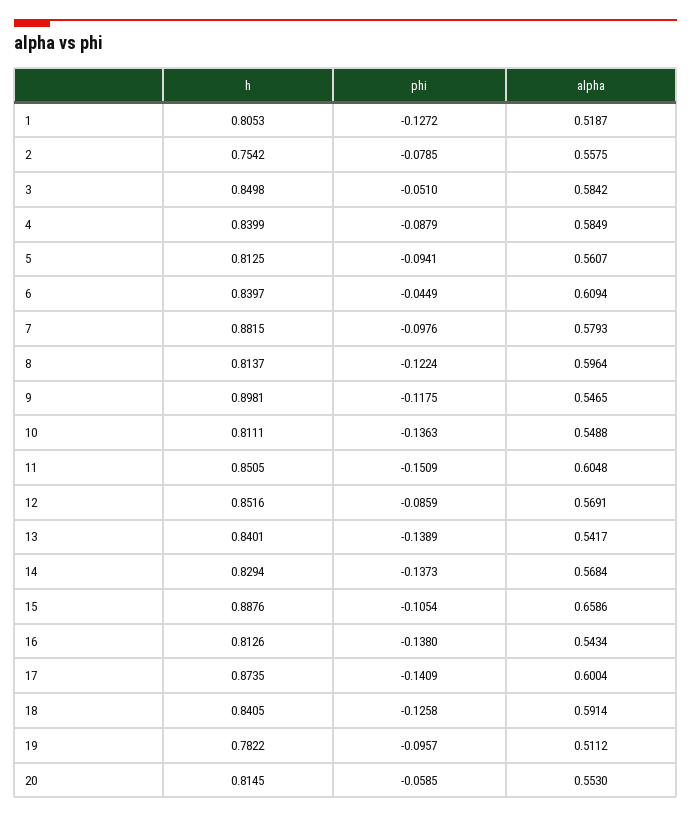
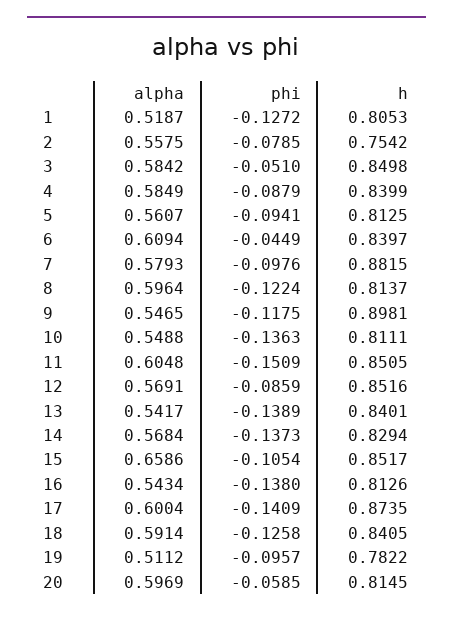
  {
    "h": {
      "1": 0.8053,
      "2": 0.7542,
      "3": 0.8498,
      "4": 0.8399,
      "5": 0.8125,
      "6": 0.8397,
      "7": 0.8815,
      "8": 0.8137,
      "9": 0.8981,
      "10": 0.8111,
      "11": 0.8505,
      "12": 0.8516,
      "13": 0.8401,
      "14": 0.8294,
-     "15": 0.8876,
+     "15": 0.8517,
      "16": 0.8126,
      "17": 0.8735,
      "18": 0.8405,
      "19": 0.7822,
      "20": 0.8145
    },
    "phi": {
      "1": -0.1272,
      "2": -0.0785,
      "3": -0.051,
      "4": -0.0879,
      "5": -0.0941,
      "6": -0.0449,
      "7": -0.0976,
      "8": -0.1224,
      "9": -0.1175,
      "10": -0.1363,
      "11": -0.1509,
      "12": -0.0859,
      "13": -0.1389,
      "14": -0.1373,
      "15": -0.1054,
      "16": -0.138,
      "17": -0.1409,
      "18": -0.1258,
      "19": -0.0957,
      "20": -0.0585
    },
    "alpha": {
      "1": 0.5187,
      "2": 0.5575,
      "3": 0.5842,
      "4": 0.5849,
      "5": 0.5607,
      "6": 0.6094,
      "7": 0.5793,
      "8": 0.5964,
      "9": 0.5465,
      "10": 0.5488,
      "11": 0.6048,
      "12": 0.5691,
      "13": 0.5417,
      "14": 0.5684,
      "15": 0.6586,
      "16": 0.5434,
      "17": 0.6004,
      "18": 0.5914,
      "19": 0.5112,
-     "20": 0.553
+     "20": 0.5969
    }
  }

